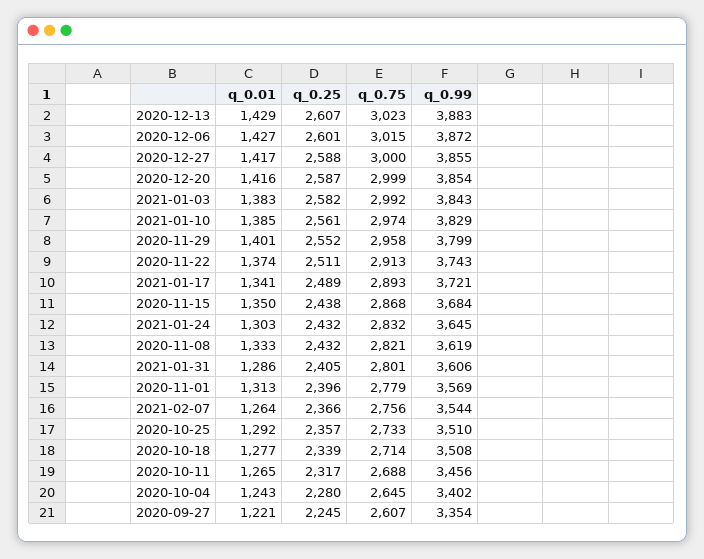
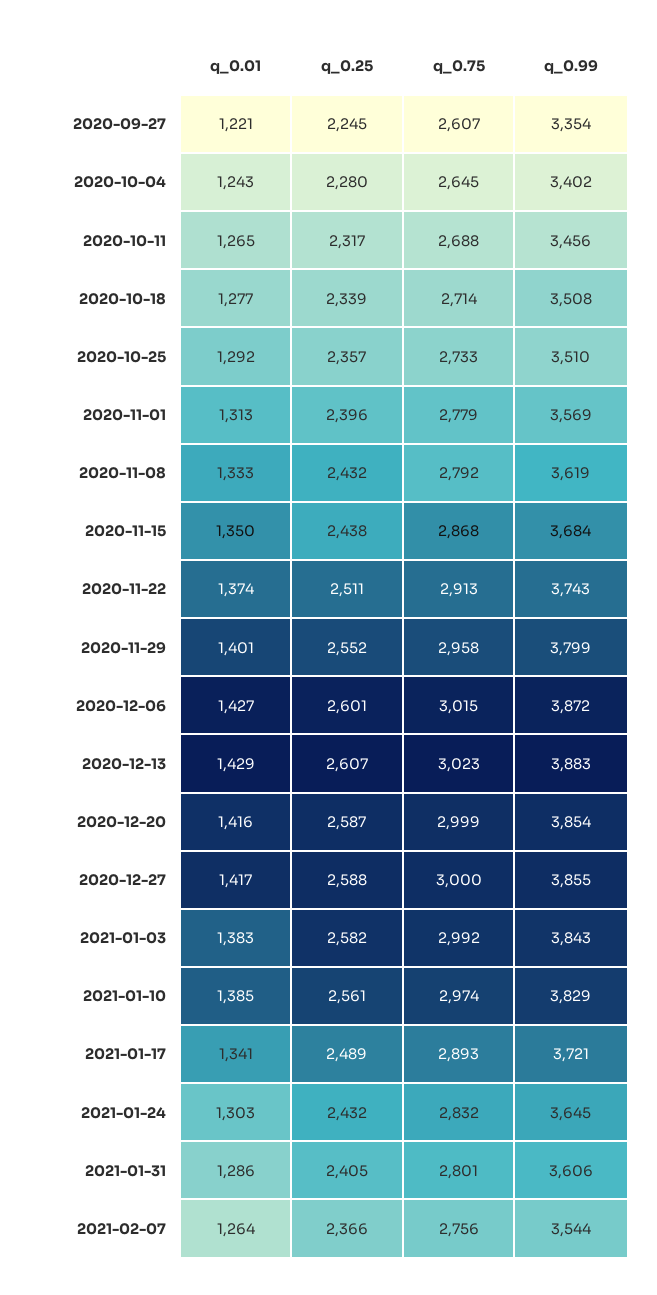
  {
    "q_0.01": {
      "2020-12-13": 1429,
      "2020-12-06": 1427,
      "2020-12-27": 1417,
      "2020-12-20": 1416,
      "2021-01-03": 1383,
      "2021-01-10": 1385,
      "2020-11-29": 1401,
      "2020-11-22": 1374,
      "2021-01-17": 1341,
      "2020-11-15": 1350,
      "2021-01-24": 1303,
      "2020-11-08": 1333,
      "2021-01-31": 1286,
      "2020-11-01": 1313,
      "2021-02-07": 1264,
      "2020-10-25": 1292,
      "2020-10-18": 1277,
      "2020-10-11": 1265,
      "2020-10-04": 1243,
      "2020-09-27": 1221
    },
    "q_0.25": {
      "2020-12-13": 2607,
      "2020-12-06": 2601,
      "2020-12-27": 2588,
      "2020-12-20": 2587,
      "2021-01-03": 2582,
      "2021-01-10": 2561,
      "2020-11-29": 2552,
      "2020-11-22": 2511,
      "2021-01-17": 2489,
      "2020-11-15": 2438,
      "2021-01-24": 2432,
      "2020-11-08": 2432,
      "2021-01-31": 2405,
      "2020-11-01": 2396,
      "2021-02-07": 2366,
      "2020-10-25": 2357,
      "2020-10-18": 2339,
      "2020-10-11": 2317,
      "2020-10-04": 2280,
      "2020-09-27": 2245
    },
    "q_0.75": {
      "2020-12-13": 3023,
      "2020-12-06": 3015,
      "2020-12-27": 3000,
      "2020-12-20": 2999,
      "2021-01-03": 2992,
      "2021-01-10": 2974,
      "2020-11-29": 2958,
      "2020-11-22": 2913,
      "2021-01-17": 2893,
      "2020-11-15": 2868,
      "2021-01-24": 2832,
-     "2020-11-08": 2821,
+     "2020-11-08": 2792,
      "2021-01-31": 2801,
      "2020-11-01": 2779,
      "2021-02-07": 2756,
      "2020-10-25": 2733,
      "2020-10-18": 2714,
      "2020-10-11": 2688,
      "2020-10-04": 2645,
      "2020-09-27": 2607
    },
    "q_0.99": {
      "2020-12-13": 3883,
      "2020-12-06": 3872,
      "2020-12-27": 3855,
      "2020-12-20": 3854,
      "2021-01-03": 3843,
      "2021-01-10": 3829,
      "2020-11-29": 3799,
      "2020-11-22": 3743,
      "2021-01-17": 3721,
      "2020-11-15": 3684,
      "2021-01-24": 3645,
      "2020-11-08": 3619,
      "2021-01-31": 3606,
      "2020-11-01": 3569,
      "2021-02-07": 3544,
      "2020-10-25": 3510,
      "2020-10-18": 3508,
      "2020-10-11": 3456,
      "2020-10-04": 3402,
      "2020-09-27": 3354
    }
  }

